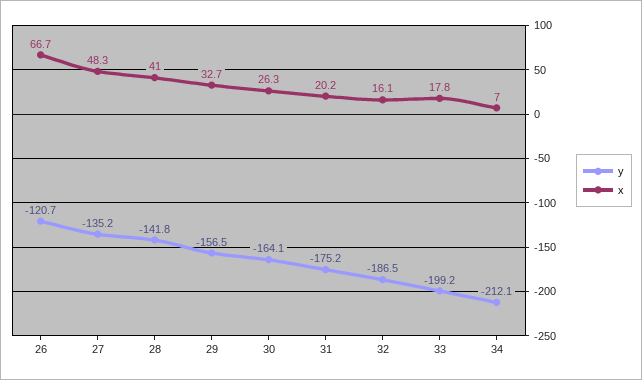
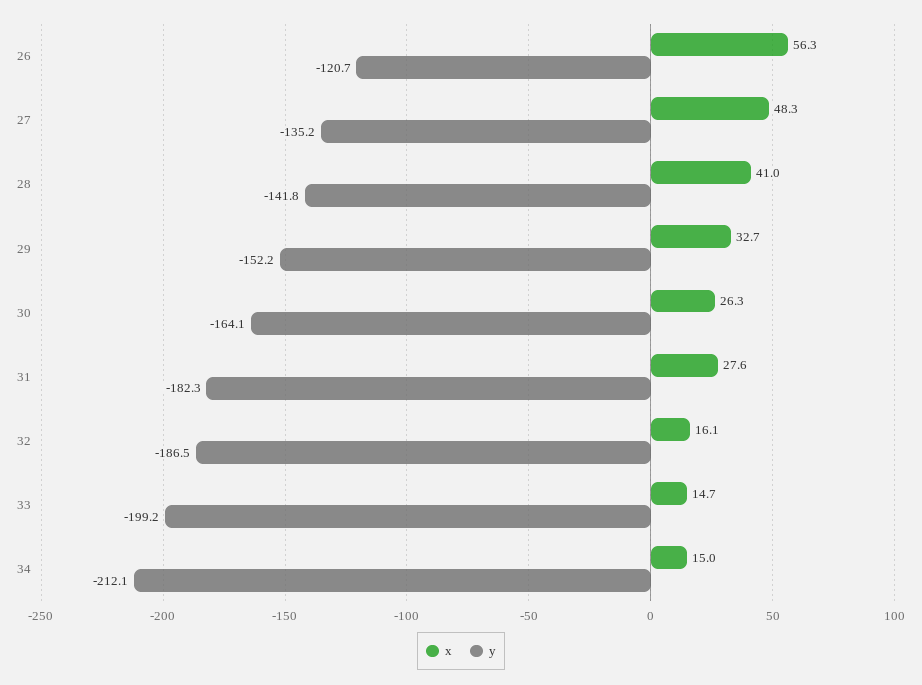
  {
    "y": {
      "26": -120.7,
      "27": -135.2,
      "28": -141.8,
-     "29": -156.5,
+     "29": -152.2,
      "30": -164.1,
-     "31": -175.2,
+     "31": -182.3,
      "32": -186.5,
      "33": -199.2,
      "34": -212.1
    },
    "x": {
-     "26": 66.7,
+     "26": 56.3,
      "27": 48.3,
      "28": 41,
      "29": 32.7,
      "30": 26.3,
-     "31": 20.2,
+     "31": 27.6,
      "32": 16.1,
-     "33": 17.8,
+     "33": 14.7,
-     "34": 7
+     "34": 15
    }
  }

